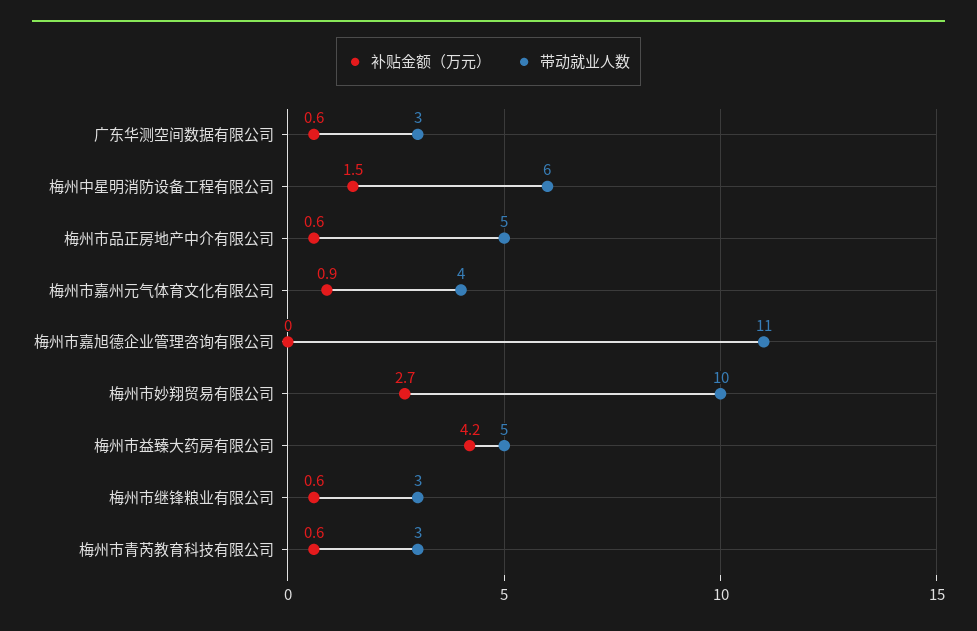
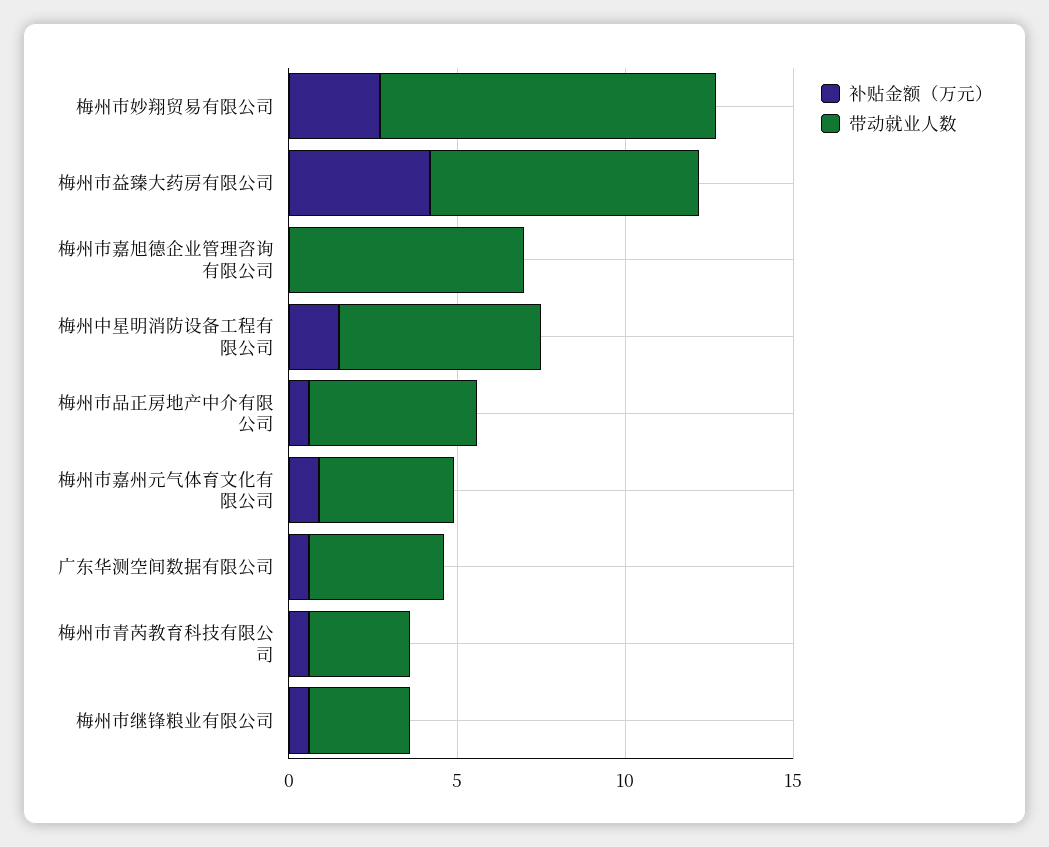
  {
    "补贴金额（万元）": {
      "广东华测空间数据有限公司": 0.6,
      "梅州中星明消防设备工程有限公司": 1.5,
      "梅州市品正房地产中介有限公司": 0.6,
      "梅州市嘉州元气体育文化有限公司": 0.9,
      "梅州市嘉旭德企业管理咨询有限公司": 0,
      "梅州市妙翔贸易有限公司": 2.7,
      "梅州市益臻大药房有限公司": 4.2,
      "梅州市继锋粮业有限公司": 0.6,
      "梅州市青芮教育科技有限公司": 0.6
    },
    "带动就业人数": {
-     "广东华测空间数据有限公司": 3,
+     "广东华测空间数据有限公司": 4,
      "梅州中星明消防设备工程有限公司": 6,
      "梅州市品正房地产中介有限公司": 5,
      "梅州市嘉州元气体育文化有限公司": 4,
-     "梅州市嘉旭德企业管理咨询有限公司": 11,
+     "梅州市嘉旭德企业管理咨询有限公司": 7,
      "梅州市妙翔贸易有限公司": 10,
-     "梅州市益臻大药房有限公司": 5,
+     "梅州市益臻大药房有限公司": 8,
      "梅州市继锋粮业有限公司": 3,
      "梅州市青芮教育科技有限公司": 3
    }
  }

